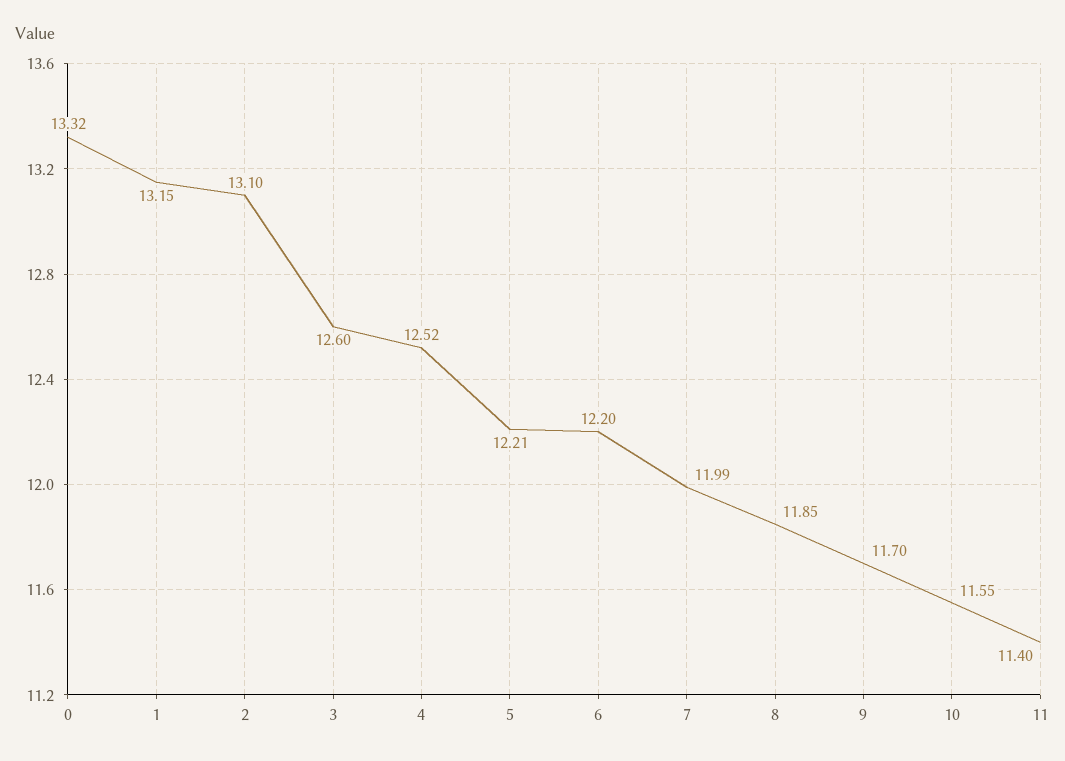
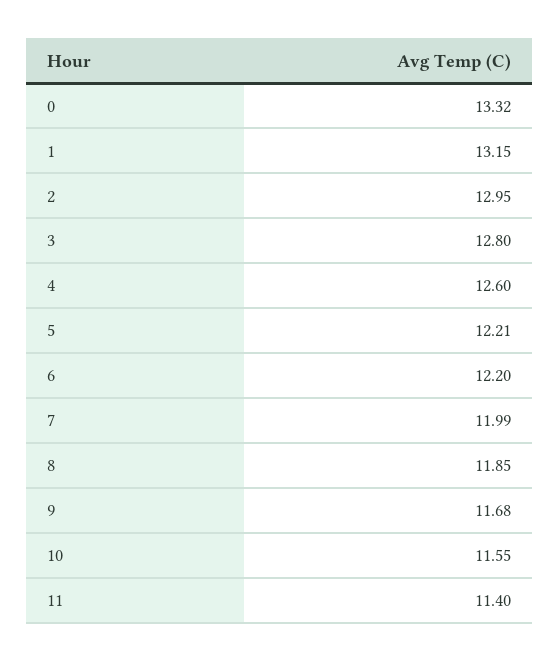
  {
    "0": 13.32,
    "1": 13.15,
-   "2": 13.1,
+   "2": 12.95,
-   "3": 12.6,
+   "3": 12.8,
-   "4": 12.52,
+   "4": 12.6,
    "5": 12.21,
    "6": 12.2,
    "7": 11.99,
    "8": 11.85,
-   "9": 11.7,
+   "9": 11.68,
    "10": 11.55,
    "11": 11.4
  }

